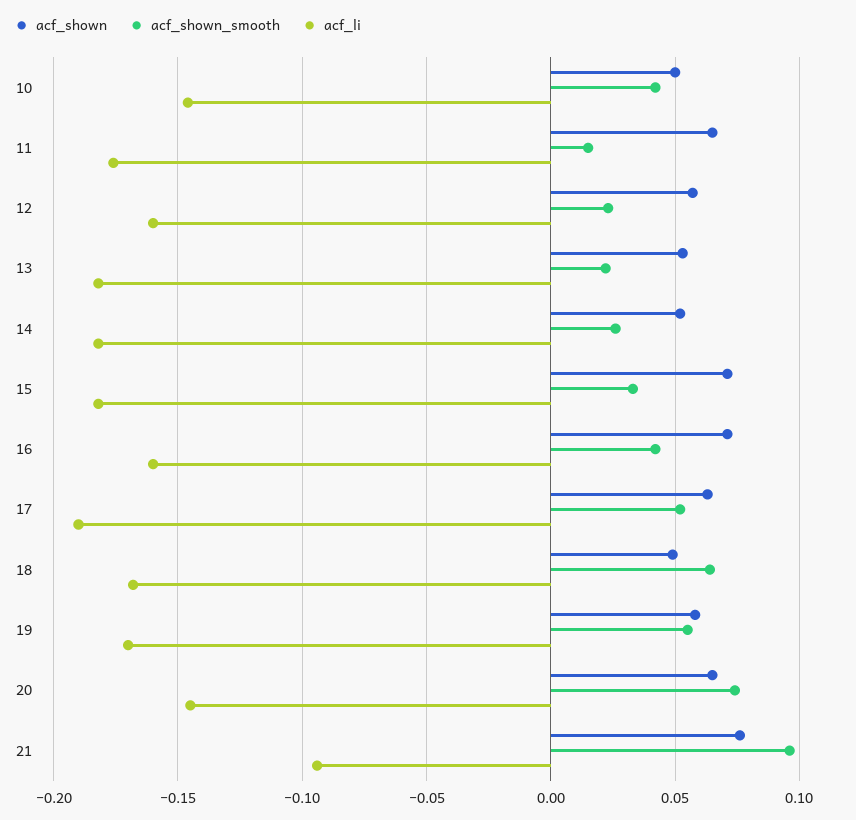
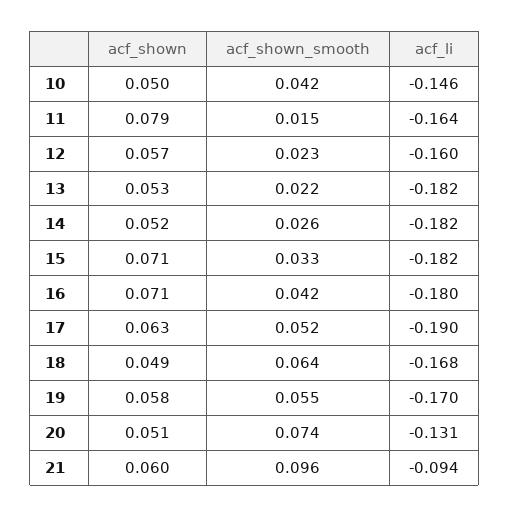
  {
    "acf_shown": {
      "10": 0.05,
-     "11": 0.065,
+     "11": 0.079,
      "12": 0.057,
      "13": 0.053,
      "14": 0.052,
      "15": 0.071,
      "16": 0.071,
      "17": 0.063,
      "18": 0.049,
      "19": 0.058,
-     "20": 0.065,
+     "20": 0.051,
-     "21": 0.075
+     "21": 0.06
    },
    "acf_shown_smooth": {
      "10": 0.042,
      "11": 0.015,
      "12": 0.023,
      "13": 0.022,
      "14": 0.026,
      "15": 0.033,
      "16": 0.042,
      "17": 0.052,
      "18": 0.064,
      "19": 0.055,
      "20": 0.074,
      "21": 0.096
    },
    "acf_li": {
      "10": -0.146,
-     "11": -0.175,
+     "11": -0.164,
      "12": -0.16,
      "13": -0.182,
      "14": -0.182,
      "15": -0.182,
-     "16": -0.16,
+     "16": -0.18,
      "17": -0.19,
      "18": -0.168,
      "19": -0.17,
-     "20": -0.145,
+     "20": -0.131,
      "21": -0.094
    }
  }

